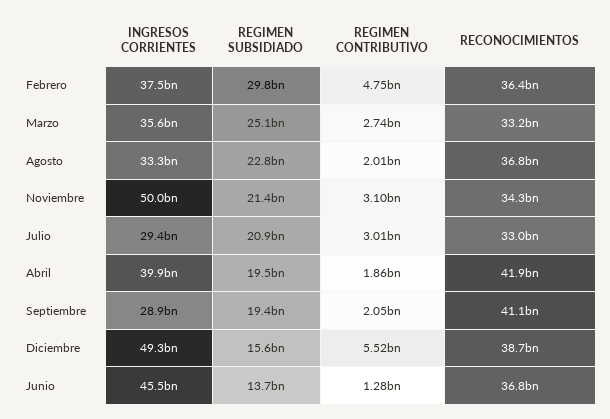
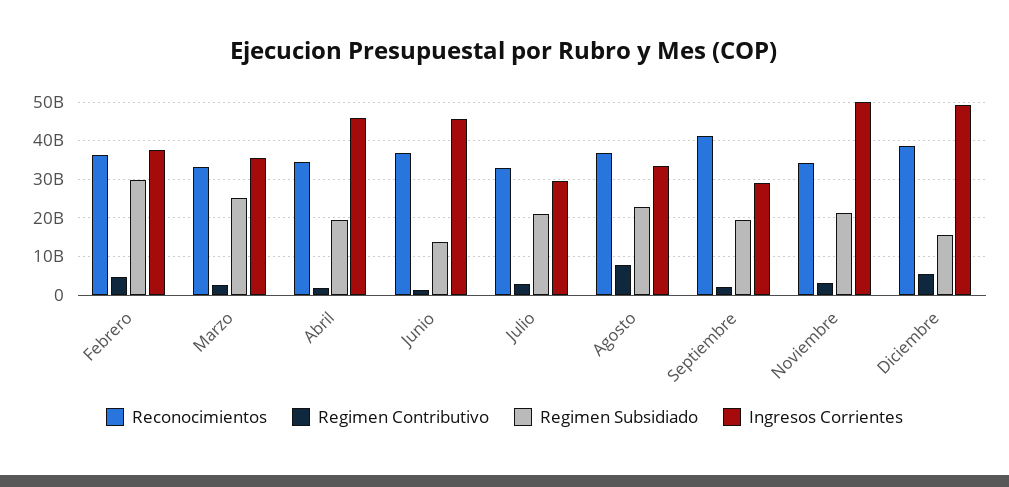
  {
    "INGRESOS CORRIENTES": {
      "Febrero": 37500000000,
      "Marzo": 35600000000,
      "Agosto": 33300000000,
      "Noviembre": 50000000000,
      "Julio": 29400000000,
-     "Abril": 39900000000,
+     "Abril": 46000000000,
      "Septiembre": 28900000000,
      "Diciembre": 49300000000,
      "Junio": 45500000000
    },
    "REGIMEN SUBSIDIADO": {
      "Febrero": 29800000000,
      "Marzo": 25100000000,
      "Agosto": 22800000000,
      "Noviembre": 21400000000,
      "Julio": 20900000000,
      "Abril": 19500000000,
      "Septiembre": 19400000000,
      "Diciembre": 15600000000,
      "Junio": 13700000000
    },
    "REGIMEN CONTRIBUTIVO": {
      "Febrero": 4750000000,
      "Marzo": 2740000000,
-     "Agosto": 2010000000,
+     "Agosto": 8000000000,
      "Noviembre": 3100000000,
      "Julio": 3010000000,
      "Abril": 1860000000,
      "Septiembre": 2050000000,
      "Diciembre": 5520000000,
      "Junio": 1280000000
    },
    "RECONOCIMIENTOS": {
      "Febrero": 36400000000,
      "Marzo": 33200000000,
      "Agosto": 36800000000,
      "Noviembre": 34300000000,
      "Julio": 33000000000,
-     "Abril": 41900000000,
+     "Abril": 34000000000,
      "Septiembre": 41100000000,
      "Diciembre": 38700000000,
      "Junio": 36800000000
    }
  }

